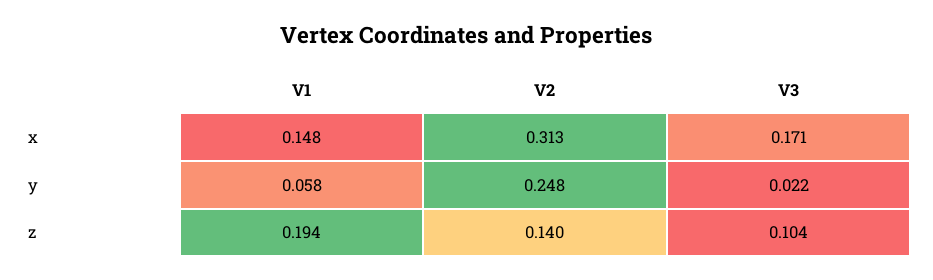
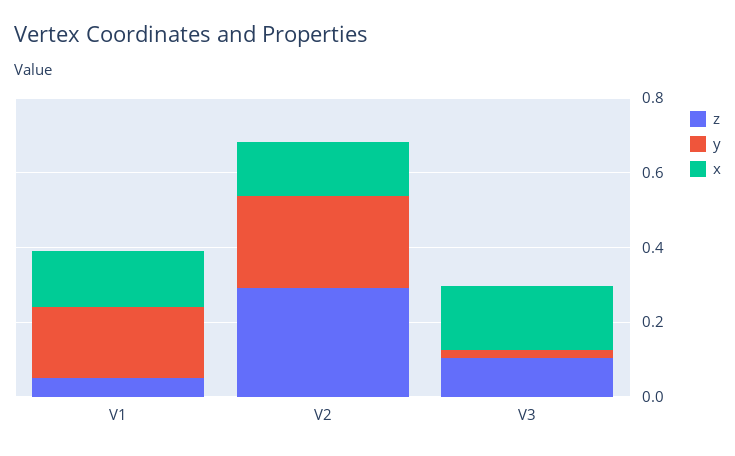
  {
    "x": {
      "V1": 0.148,
-     "V2": 0.313,
+     "V2": 0.15,
      "V3": 0.171
    },
    "y": {
-     "V1": 0.058,
+     "V1": 0.2,
      "V2": 0.248,
      "V3": 0.022
    },
    "z": {
-     "V1": 0.194,
+     "V1": 0.05,
-     "V2": 0.14,
+     "V2": 0.3,
      "V3": 0.104
    }
  }

